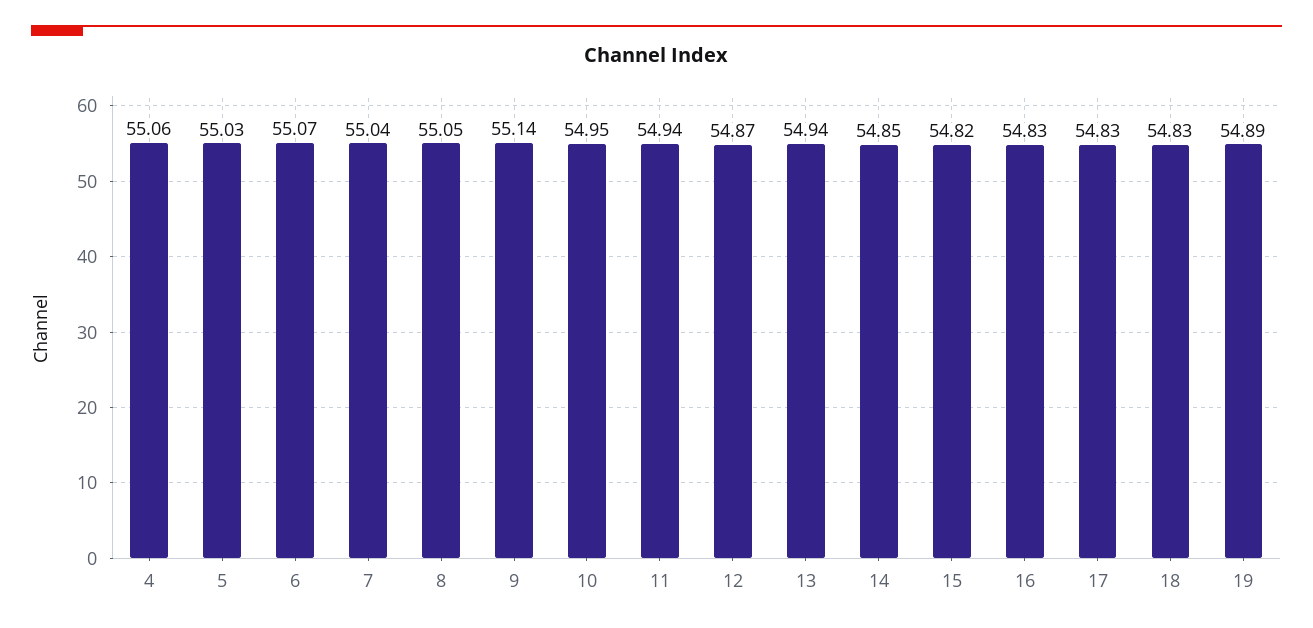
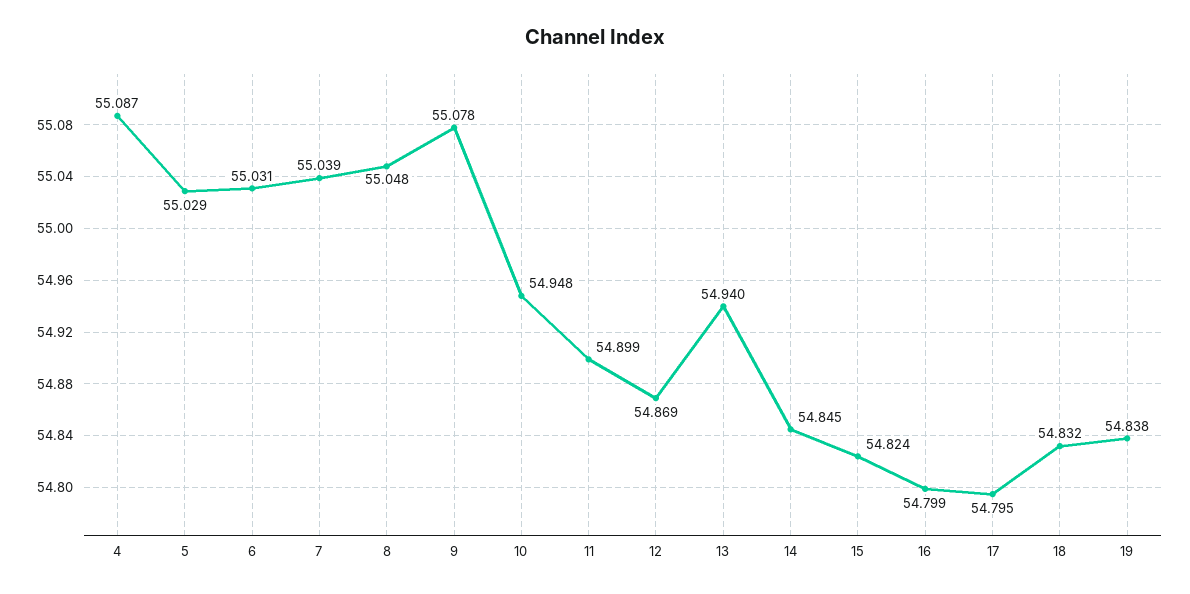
  {
-   "4": 55.06,
+   "4": 55.087,
    "5": 55.029,
-   "6": 55.07,
+   "6": 55.031,
    "7": 55.039,
    "8": 55.048,
-   "9": 55.14,
+   "9": 55.078,
    "10": 54.948,
-   "11": 54.94,
+   "11": 54.899,
    "12": 54.869,
    "13": 54.94,
    "14": 54.845,
    "15": 54.824,
-   "16": 54.83,
+   "16": 54.799,
-   "17": 54.83,
+   "17": 54.795,
    "18": 54.832,
-   "19": 54.89
+   "19": 54.838
  }

